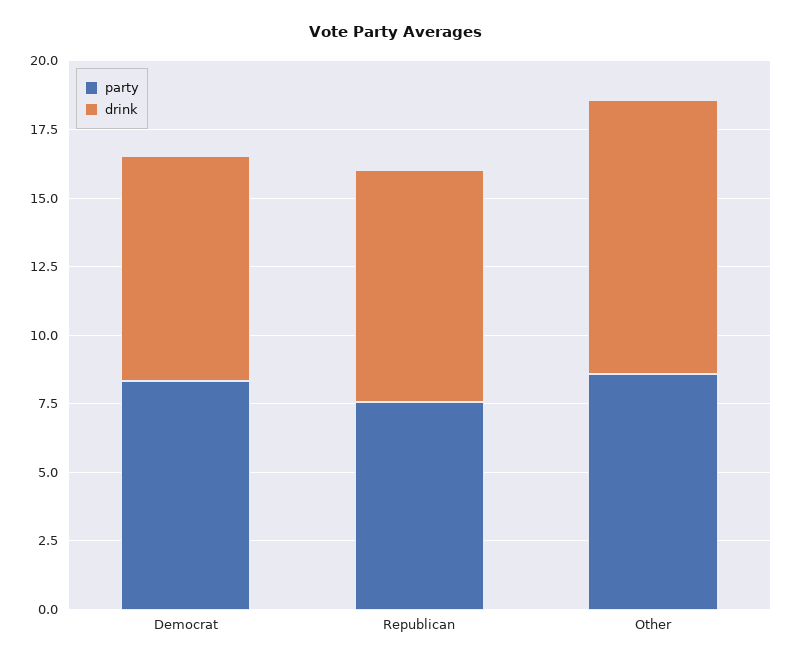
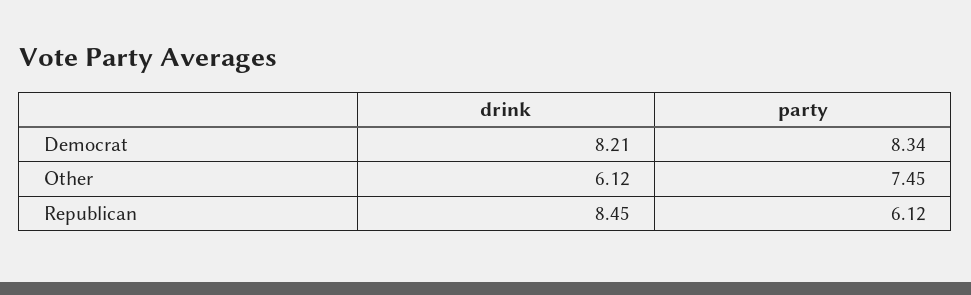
  {
    "party": {
      "Democrat": 8.34,
-     "Republican": 7.5,
+     "Republican": 6.12,
-     "Other": 8.5
+     "Other": 7.45
    },
    "drink": {
      "Democrat": 8.21,
      "Republican": 8.45,
-     "Other": 10
+     "Other": 6.12
    }
  }

